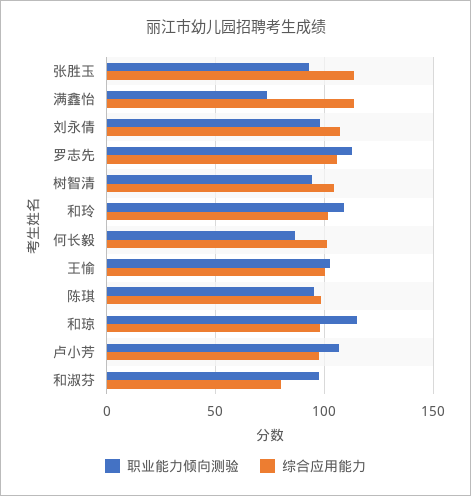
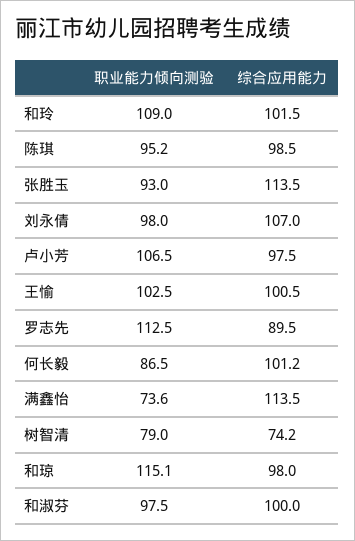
  {
    "职业能力倾向测验": {
      "张胜玉": 93,
      "满鑫怡": 73.6,
      "刘永倩": 98,
      "罗志先": 112.5,
-     "树智清": 95,
+     "树智清": 79,
      "和玲": 109,
      "何长毅": 86.5,
      "王愉": 102.5,
      "陈琪": 95.2,
      "和琼": 115.1,
      "卢小芳": 106.5,
      "和淑芬": 97.5
    },
    "综合应用能力": {
      "张胜玉": 113.5,
      "满鑫怡": 113.5,
      "刘永倩": 107,
-     "罗志先": 105,
+     "罗志先": 89.5,
-     "树智清": 105,
+     "树智清": 74.2,
      "和玲": 101.5,
      "何长毅": 101.2,
      "王愉": 100.5,
      "陈琪": 98.5,
      "和琼": 98,
      "卢小芳": 97.5,
-     "和淑芬": 80
+     "和淑芬": 100
    }
  }

